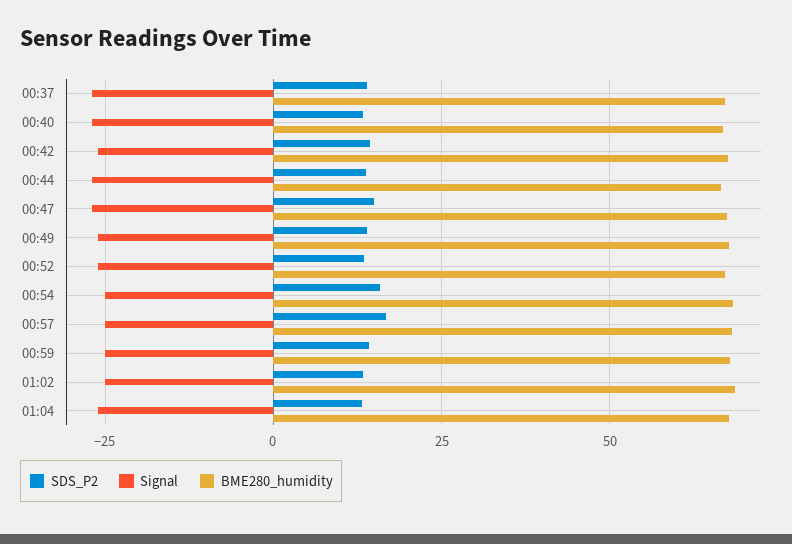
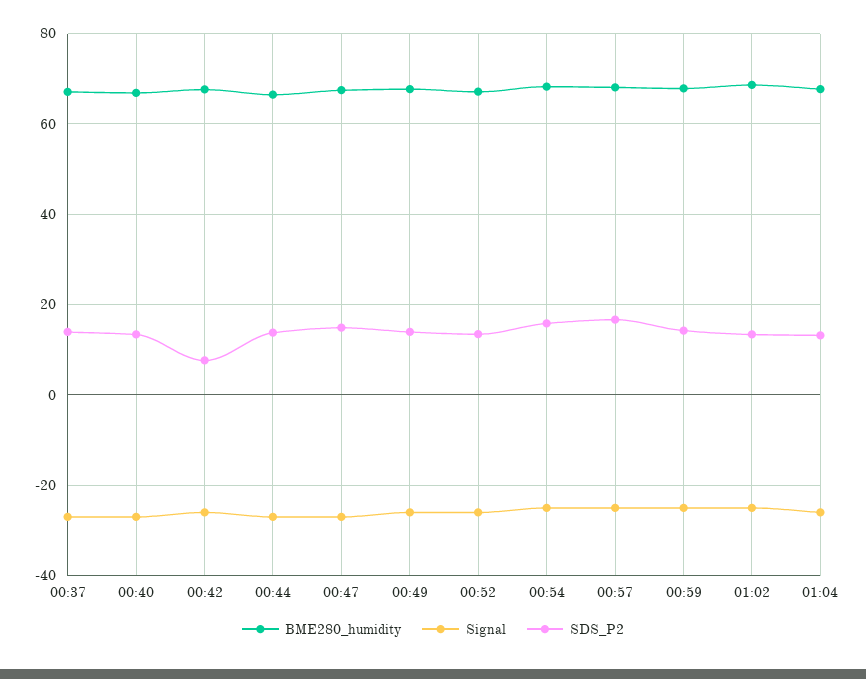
  {
    "SDS_P2": {
      "00:37": 14,
      "00:40": 14,
-     "00:42": 15,
+     "00:42": 8,
      "00:44": 14,
      "00:47": 14,
      "00:49": 14,
      "00:52": 14,
      "00:54": 16,
      "00:57": 16,
      "00:59": 14,
      "01:02": 14,
      "01:04": 14
    },
    "Signal": {
      "00:37": -28,
      "00:40": -28,
      "00:42": -26,
      "00:44": -28,
      "00:47": -28,
      "00:49": -26,
      "00:52": -26,
      "00:54": -26,
      "00:57": -26,
      "00:59": -26,
      "01:02": -26,
      "01:04": -26
    },
    "BME280_humidity": {
      "00:37": 68,
      "00:40": 66,
      "00:42": 68,
      "00:44": 66,
      "00:47": 68,
      "00:49": 68,
      "00:52": 68,
      "00:54": 68,
      "00:57": 68,
      "00:59": 68,
      "01:02": 68,
      "01:04": 68
    }
  }

